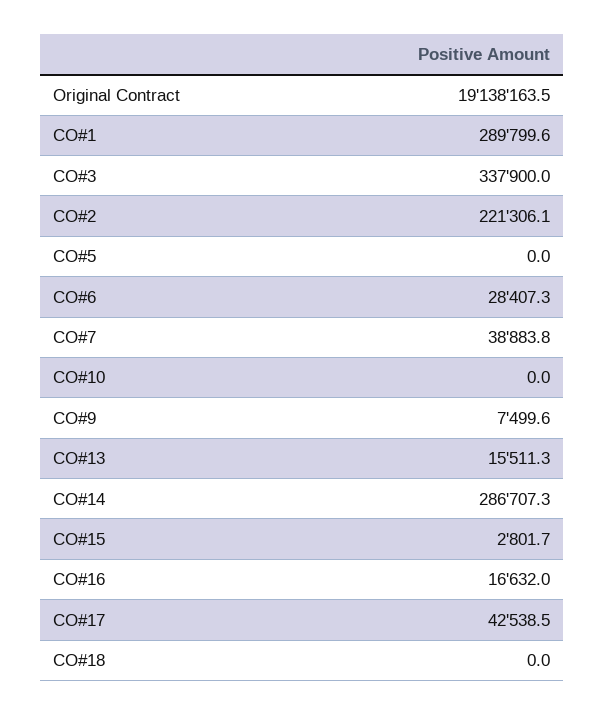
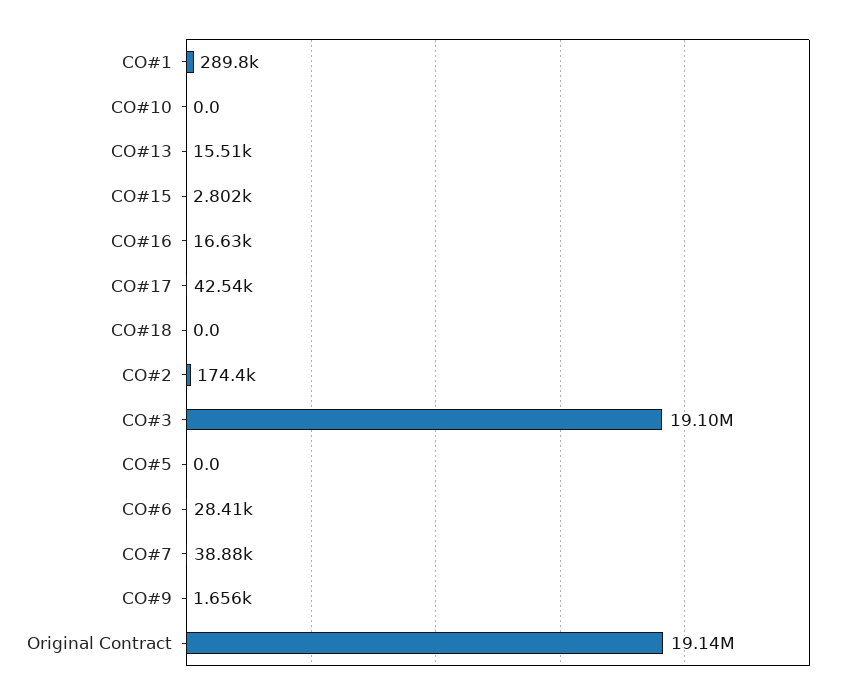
  {
    "Original Contract": 19138163.5,
    "CO#1": 289799.6,
-   "CO#3": 337900,
+   "CO#3": 19100000,
-   "CO#2": 221306.1,
+   "CO#2": 174400,
    "CO#5": 0,
    "CO#6": 28407.3,
    "CO#7": 38883.8,
    "CO#10": 0,
-   "CO#9": 7499.6,
+   "CO#9": 1656,
    "CO#13": 15511.3,
-   "CO#14": 286707.3,
    "CO#15": 2801.7,
    "CO#16": 16632,
    "CO#17": 42538.5,
    "CO#18": 0
  }

